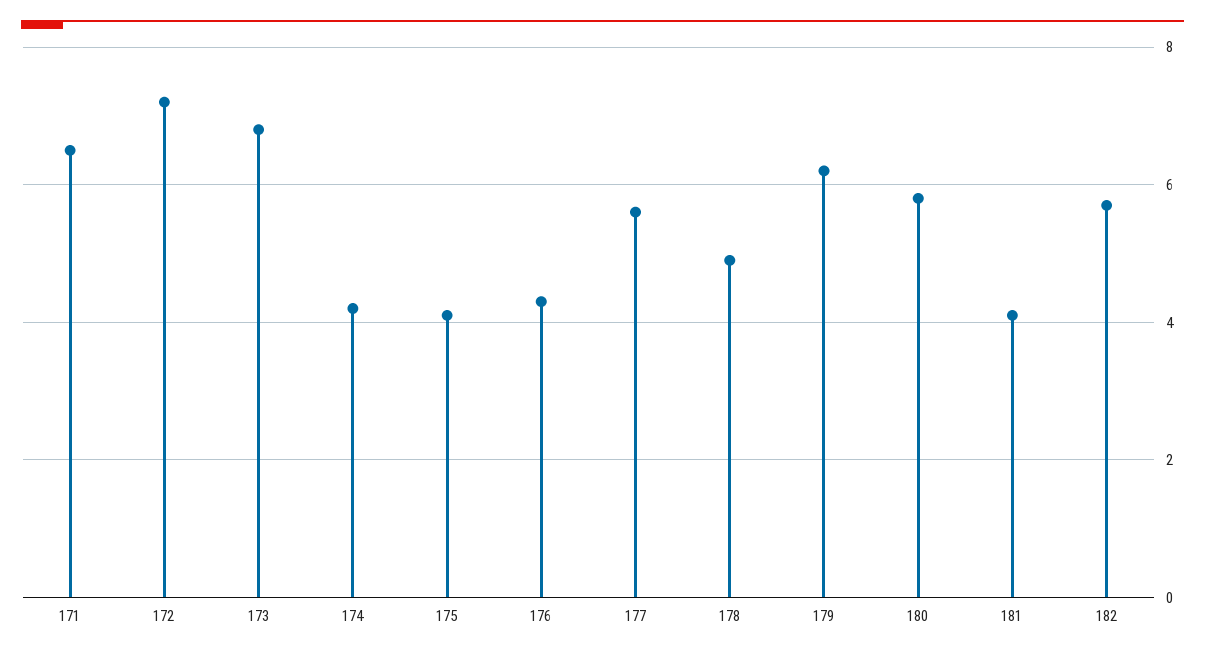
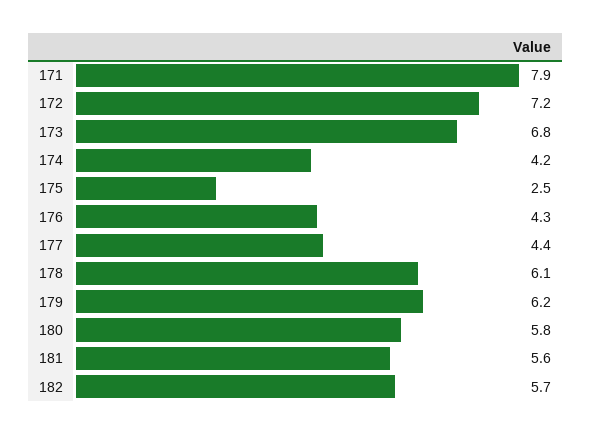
  {
-   "171": 6.5,
+   "171": 7.9,
    "172": 7.2,
    "173": 6.8,
    "174": 4.2,
-   "175": 4,
+   "175": 2.5,
    "176": 4.3,
-   "177": 5.5,
+   "177": 4.4,
-   "178": 5,
+   "178": 6.1,
    "179": 6.2,
    "180": 5.8,
-   "181": 4,
+   "181": 5.6,
    "182": 5.7
  }

